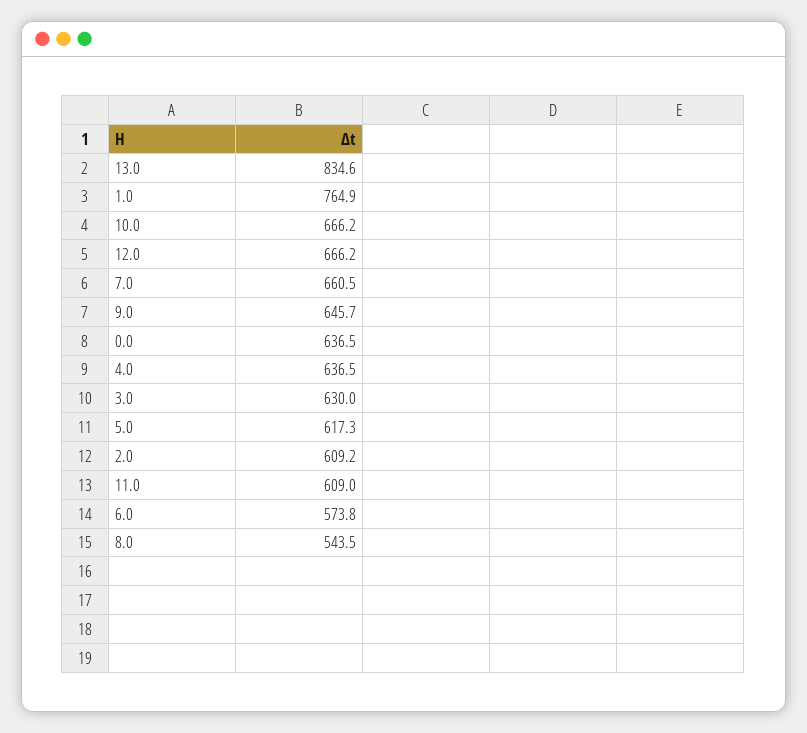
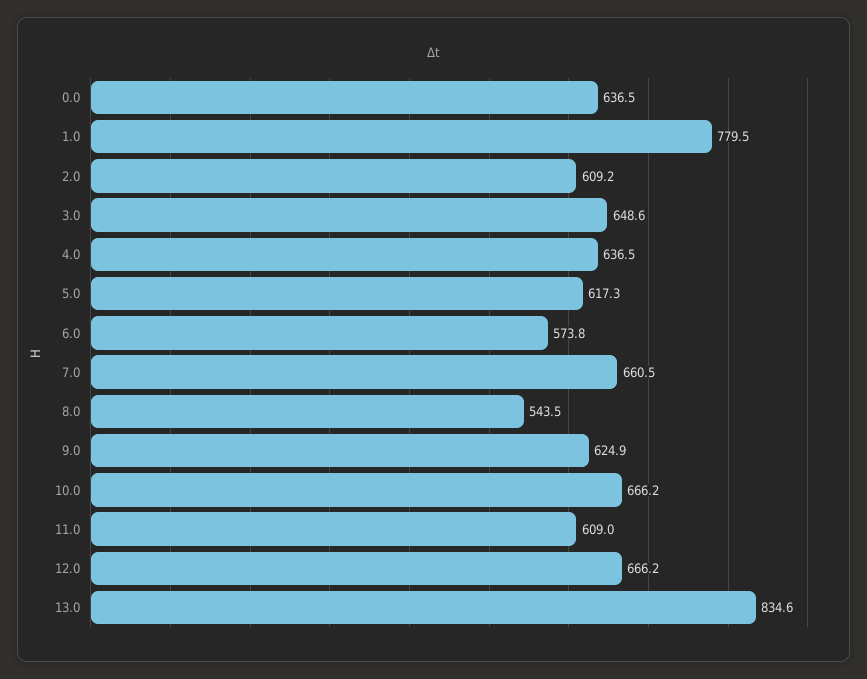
  {
    "13.0": 834.6,
-   "1.0": 764.9,
+   "1.0": 779.5,
    "10.0": 666.2,
    "12.0": 666.2,
    "7.0": 660.5,
-   "9.0": 645.7,
+   "9.0": 624.9,
    "0.0": 636.5,
    "4.0": 636.5,
-   "3.0": 630,
+   "3.0": 648.6,
    "5.0": 617.3,
    "2.0": 609.2,
    "11.0": 609,
    "6.0": 573.8,
    "8.0": 543.5
  }

